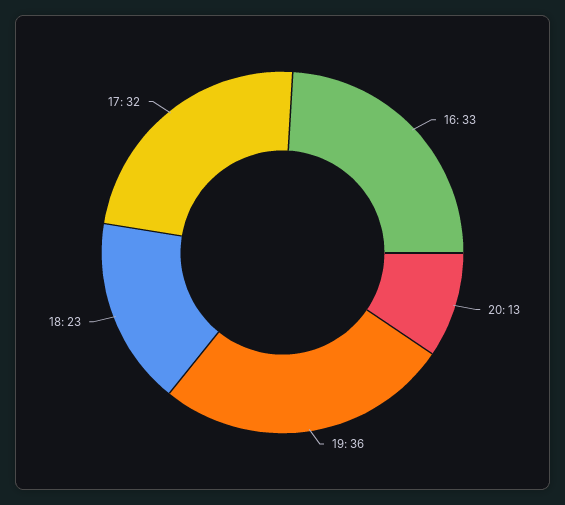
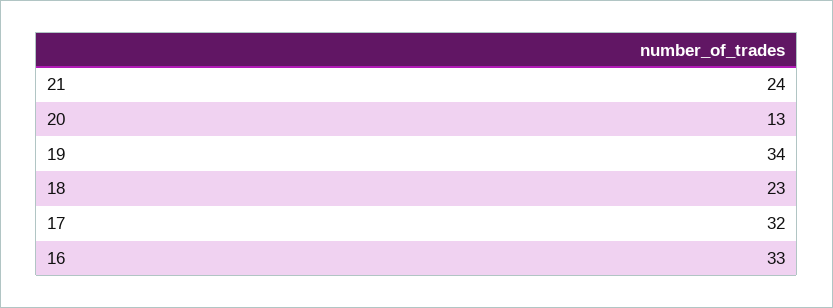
  {
    "16": 33,
    "20": 13,
-   "19": 36,
+   "19": 34,
    "18": 23,
-   "17": 32
+   "17": 32,
+   "21": 24
  }

